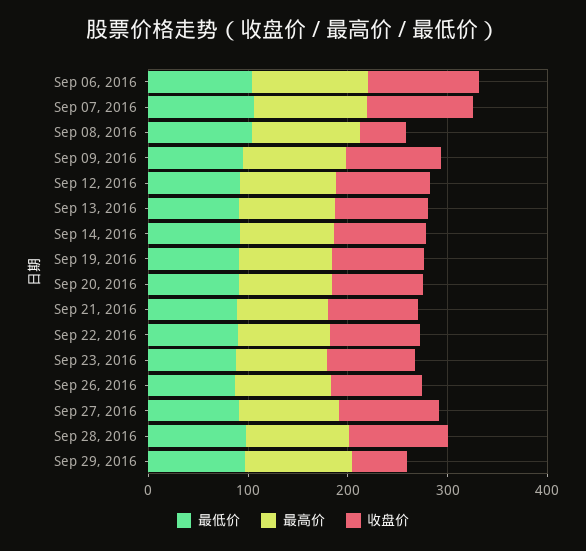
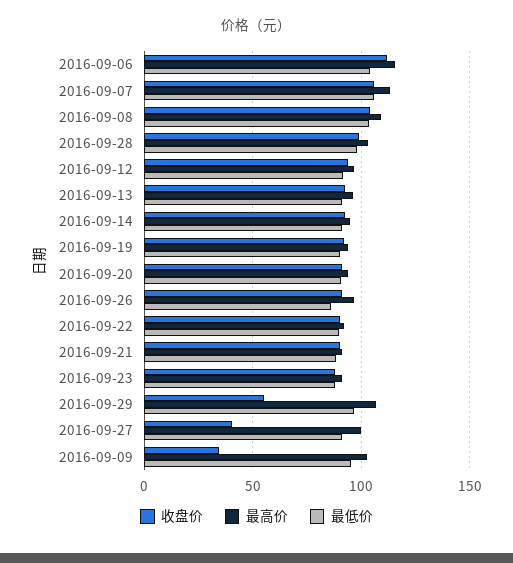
  {
    "最低价": {
      "Sep 06, 2016": 105,
      "Sep 07, 2016": 105,
      "Sep 08, 2016": 105,
      "Sep 09, 2016": 95,
      "Sep 12, 2016": 90,
      "Sep 13, 2016": 90,
      "Sep 14, 2016": 90,
      "Sep 19, 2016": 90,
      "Sep 20, 2016": 90,
      "Sep 21, 2016": 90,
      "Sep 22, 2016": 90,
      "Sep 23, 2016": 90,
      "Sep 26, 2016": 85,
      "Sep 27, 2016": 90,
      "Sep 28, 2016": 100,
      "Sep 29, 2016": 95
    },
    "最高价": {
      "Sep 06, 2016": 115,
      "Sep 07, 2016": 115,
      "Sep 08, 2016": 110,
      "Sep 09, 2016": 105,
      "Sep 12, 2016": 95,
      "Sep 13, 2016": 95,
      "Sep 14, 2016": 95,
      "Sep 19, 2016": 95,
      "Sep 20, 2016": 95,
      "Sep 21, 2016": 90,
      "Sep 22, 2016": 90,
      "Sep 23, 2016": 90,
      "Sep 26, 2016": 95,
      "Sep 27, 2016": 100,
      "Sep 28, 2016": 105,
      "Sep 29, 2016": 105
    },
    "收盘价": {
      "Sep 06, 2016": 110,
      "Sep 07, 2016": 105,
-     "Sep 08, 2016": 40,
+     "Sep 08, 2016": 105,
-     "Sep 09, 2016": 100,
+     "Sep 09, 2016": 35,
      "Sep 12, 2016": 95,
      "Sep 13, 2016": 95,
      "Sep 14, 2016": 95,
      "Sep 19, 2016": 90,
      "Sep 20, 2016": 90,
      "Sep 21, 2016": 90,
      "Sep 22, 2016": 90,
      "Sep 23, 2016": 90,
      "Sep 26, 2016": 90,
-     "Sep 27, 2016": 100,
+     "Sep 27, 2016": 40,
      "Sep 28, 2016": 100,
      "Sep 29, 2016": 55
    }
  }

